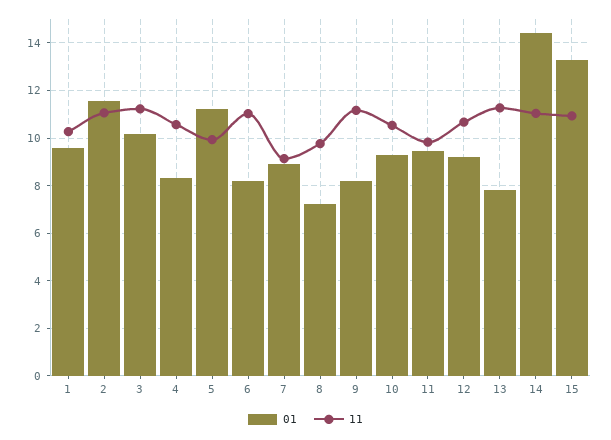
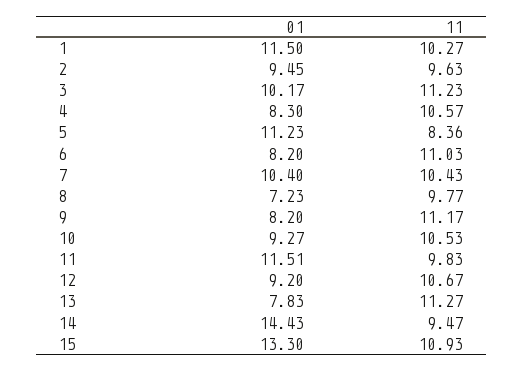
  {
    "01": {
-     "1": 9.5,
+     "1": 11.5,
-     "2": 11.5,
+     "2": 9.45,
      "3": 10.17,
      "4": 8.3,
      "5": 11.23,
      "6": 8.2,
-     "7": 9,
+     "7": 10.4,
      "8": 7.23,
      "9": 8.2,
      "10": 9.27,
-     "11": 9.5,
+     "11": 11.51,
      "12": 9.2,
      "13": 7.83,
      "14": 14.43,
      "15": 13.3
    },
    "11": {
      "1": 10.27,
-     "2": 11,
+     "2": 9.63,
      "3": 11.23,
      "4": 10.57,
-     "5": 10,
+     "5": 8.36,
      "6": 11.03,
-     "7": 9,
+     "7": 10.43,
      "8": 9.77,
      "9": 11.17,
      "10": 10.53,
      "11": 9.83,
      "12": 10.67,
      "13": 11.27,
-     "14": 11,
+     "14": 9.47,
      "15": 10.93
    }
  }

